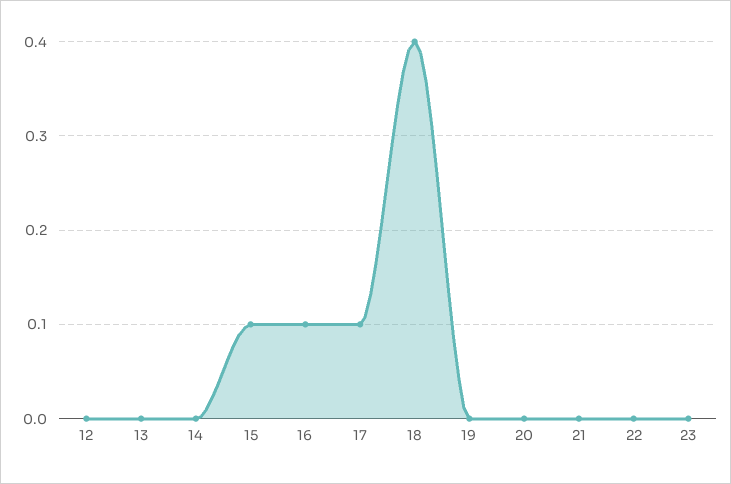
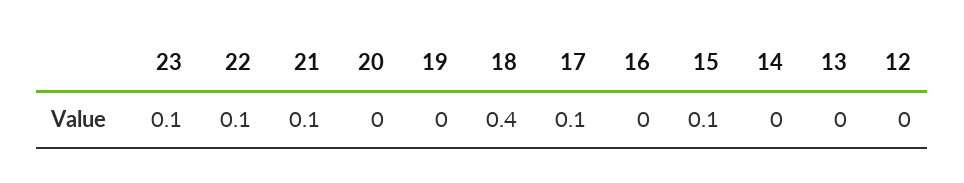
  {
    "12": 0,
    "13": 0,
    "14": 0,
    "15": 0.1,
-   "16": 0.1,
+   "16": 0,
    "17": 0.1,
    "18": 0.4,
    "19": 0,
    "20": 0,
-   "21": 0,
+   "21": 0.1,
-   "22": 0,
+   "22": 0.1,
-   "23": 0
+   "23": 0.1
  }

